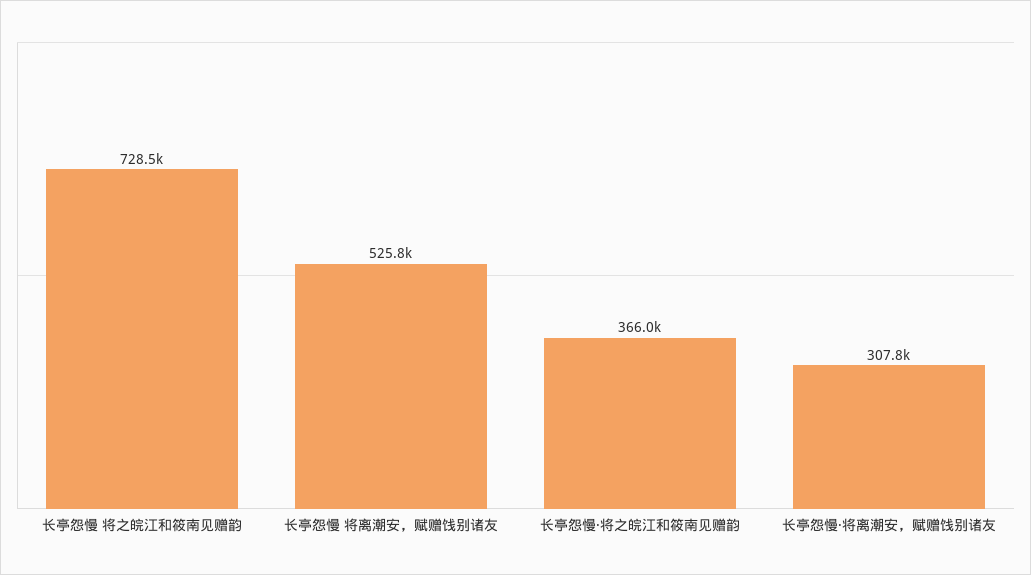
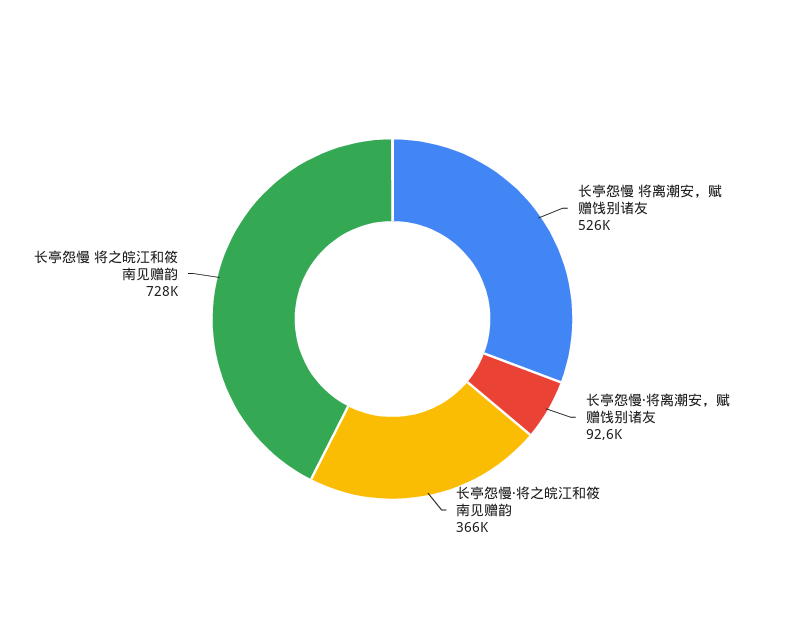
  {
    "长亭怨慢 将之皖江和筱南见赠韵": 728500,
    "长亭怨慢 将离潮安，赋赠饯别诸友": 525800,
    "长亭怨慢·将之皖江和筱南见赠韵": 366000,
-   "长亭怨慢·将离潮安，赋赠饯别诸友": 307800
+   "长亭怨慢·将离潮安，赋赠饯别诸友": 92600
  }

